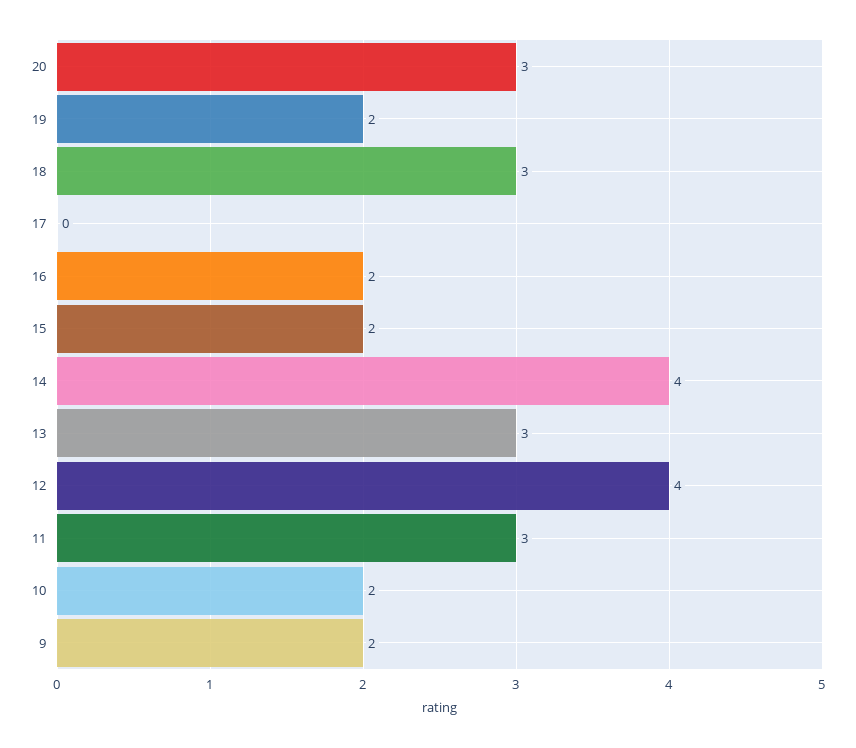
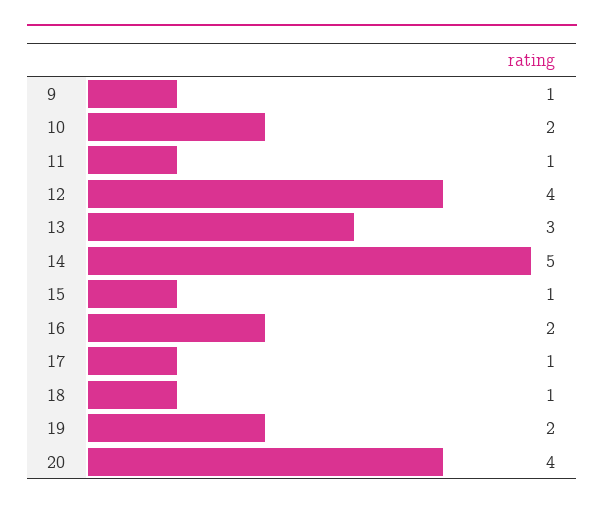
  {
-   "20": 3,
+   "20": 4,
    "19": 2,
-   "18": 3,
+   "18": 1,
-   "17": 0,
+   "17": 1,
    "16": 2,
-   "15": 2,
+   "15": 1,
-   "14": 4,
+   "14": 5,
    "13": 3,
    "12": 4,
-   "11": 3,
+   "11": 1,
    "10": 2,
-   "9": 2
+   "9": 1
  }

